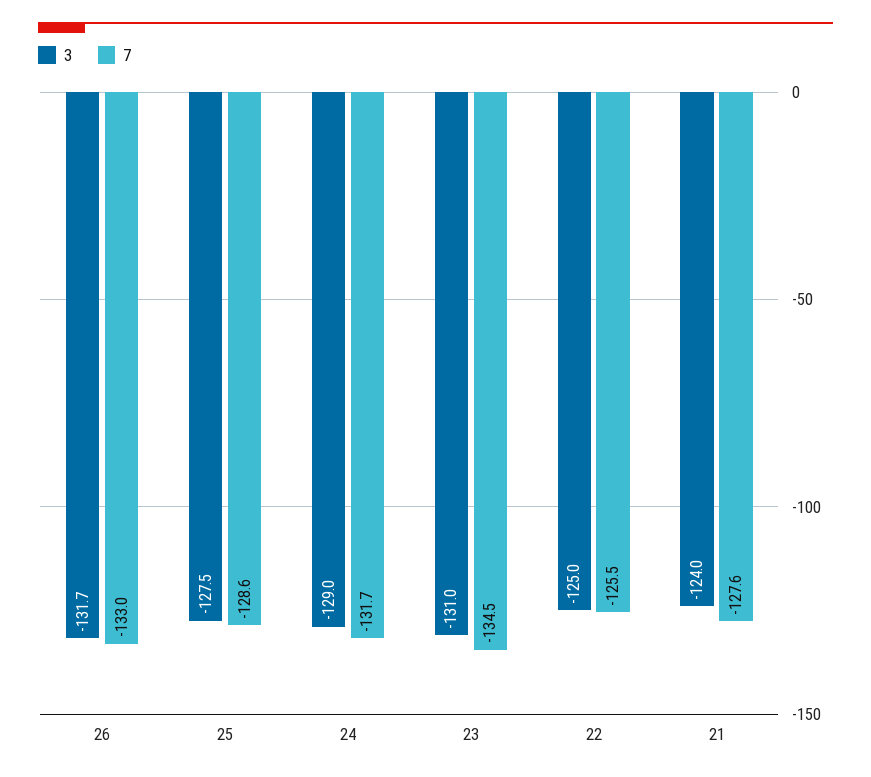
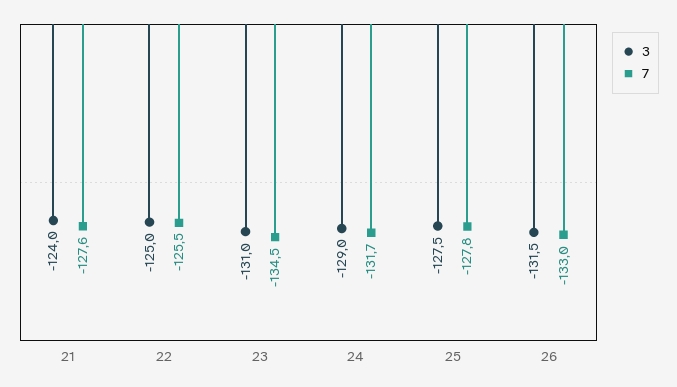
  {
    "3": {
-     "26": -131.7,
+     "26": -131.5,
      "25": -127.5,
      "24": -129,
      "23": -131,
      "22": -125,
      "21": -124
    },
    "7": {
      "26": -133,
-     "25": -128.6,
+     "25": -127.8,
      "24": -131.7,
      "23": -134.5,
      "22": -125.5,
      "21": -127.6
    }
  }

